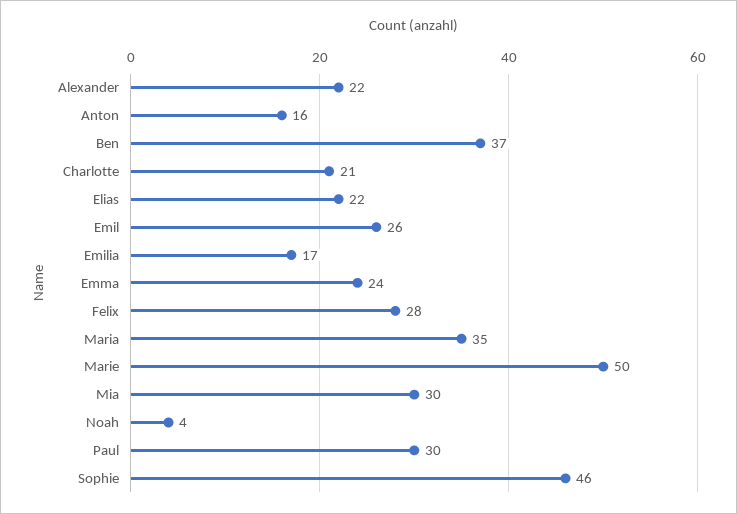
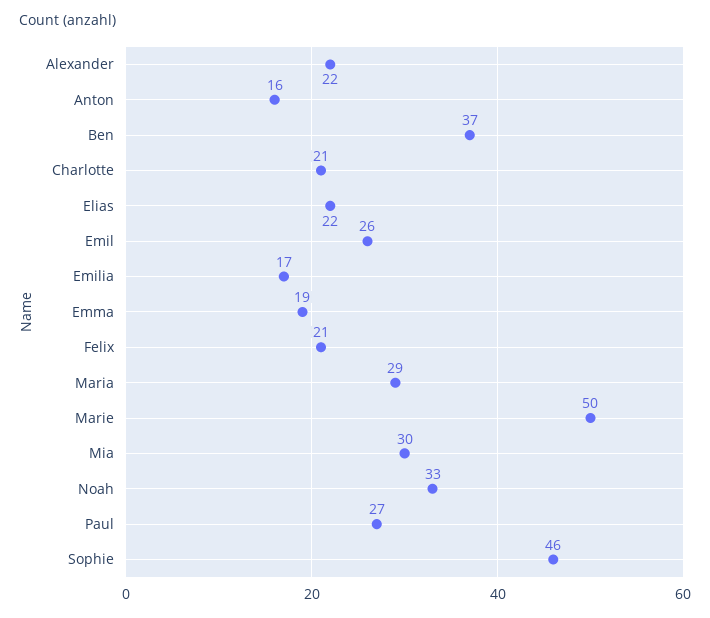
  {
    "Alexander": 22,
    "Anton": 16,
    "Ben": 37,
    "Charlotte": 21,
    "Elias": 22,
    "Emil": 26,
    "Emilia": 17,
-   "Emma": 24,
+   "Emma": 19,
-   "Felix": 28,
+   "Felix": 21,
-   "Maria": 35,
+   "Maria": 29,
    "Marie": 50,
    "Mia": 30,
-   "Noah": 4,
+   "Noah": 33,
-   "Paul": 30,
+   "Paul": 27,
    "Sophie": 46
  }

